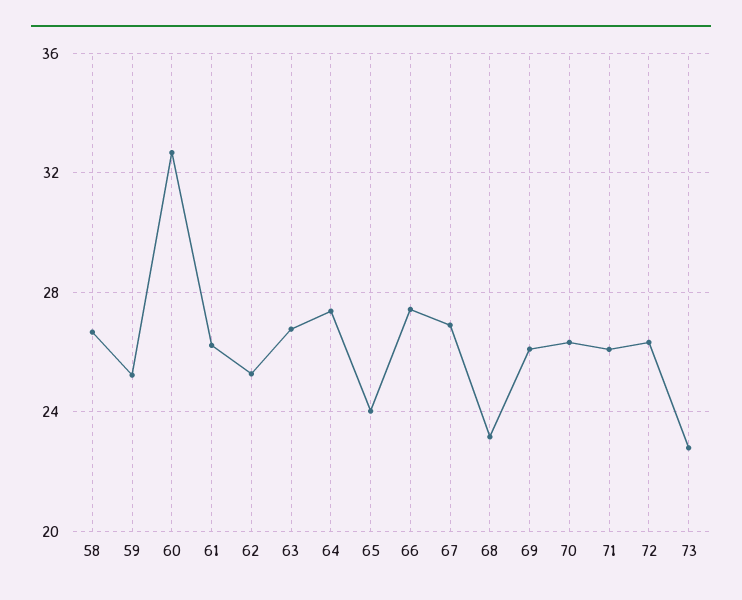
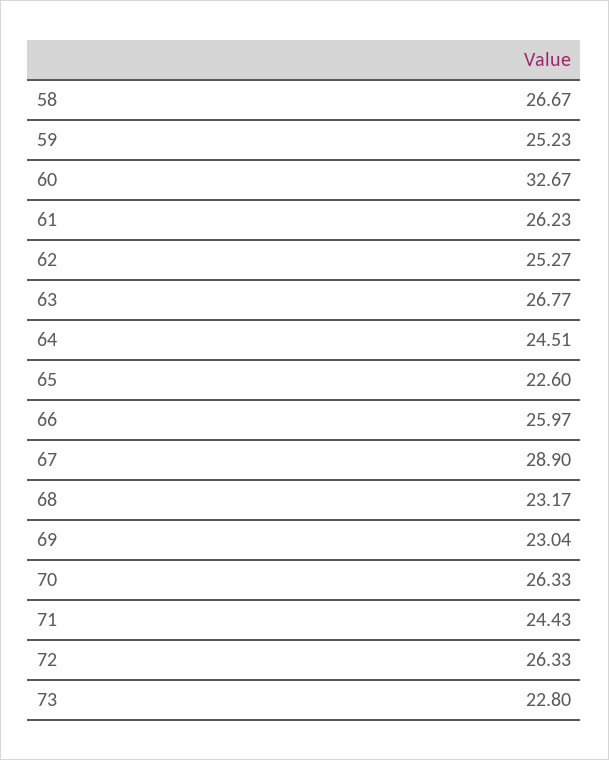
  {
    "58": 26.67,
    "59": 25.23,
    "60": 32.67,
    "61": 26.23,
    "62": 25.27,
    "63": 26.77,
-   "64": 27.5,
+   "64": 24.51,
-   "65": 24,
+   "65": 22.6,
-   "66": 27.5,
+   "66": 25.97,
-   "67": 27,
+   "67": 28.9,
    "68": 23.17,
-   "69": 26,
+   "69": 23.04,
    "70": 26.33,
-   "71": 26,
+   "71": 24.43,
    "72": 26.33,
    "73": 22.8
  }

